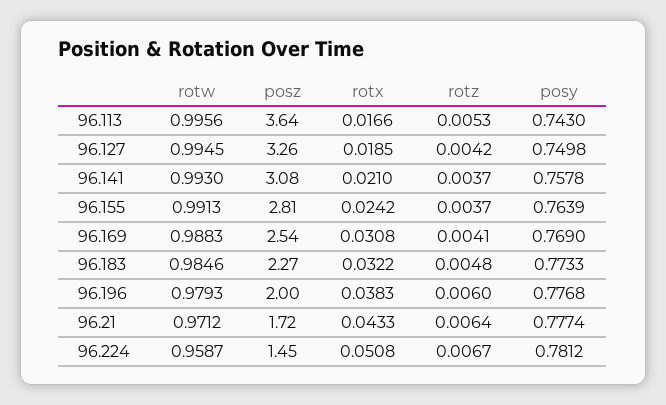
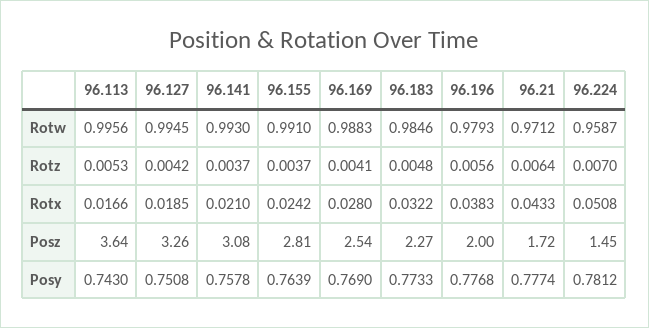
  {
    "rotw": {
      "96.113": 0.9956,
      "96.127": 0.9945,
      "96.141": 0.993,
-     "96.155": 0.9913,
+     "96.155": 0.991,
      "96.169": 0.9883,
      "96.183": 0.9846,
      "96.196": 0.9793,
      "96.21": 0.9712,
      "96.224": 0.9587
    },
    "posz": {
      "96.113": 3.64,
      "96.127": 3.26,
      "96.141": 3.08,
      "96.155": 2.81,
      "96.169": 2.54,
      "96.183": 2.27,
      "96.196": 2,
      "96.21": 1.72,
      "96.224": 1.45
    },
    "rotx": {
      "96.113": 0.0166,
      "96.127": 0.0185,
      "96.141": 0.021,
      "96.155": 0.0242,
-     "96.169": 0.0308,
+     "96.169": 0.028,
      "96.183": 0.0322,
      "96.196": 0.0383,
      "96.21": 0.0433,
      "96.224": 0.0508
    },
    "rotz": {
      "96.113": 0.0053,
      "96.127": 0.0042,
      "96.141": 0.0037,
      "96.155": 0.0037,
      "96.169": 0.0041,
      "96.183": 0.0048,
-     "96.196": 0.006,
+     "96.196": 0.0056,
      "96.21": 0.0064,
-     "96.224": 0.0067
+     "96.224": 0.007
    },
    "posy": {
      "96.113": 0.743,
-     "96.127": 0.7498,
+     "96.127": 0.7508,
      "96.141": 0.7578,
      "96.155": 0.7639,
      "96.169": 0.769,
      "96.183": 0.7733,
      "96.196": 0.7768,
      "96.21": 0.7774,
      "96.224": 0.7812
    }
  }

